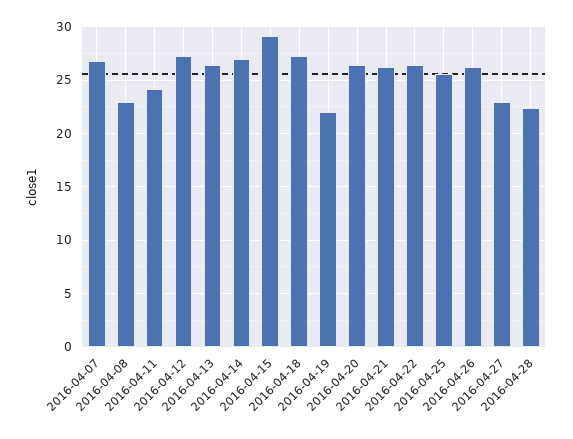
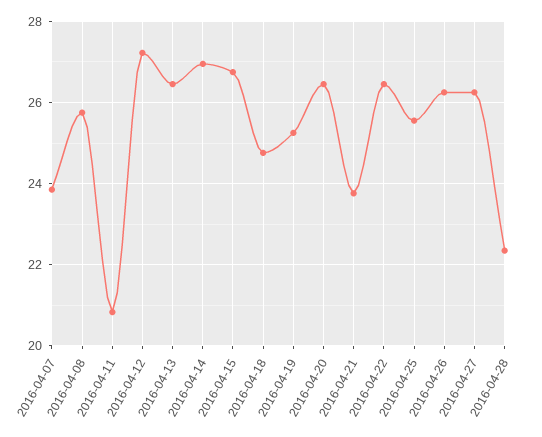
  {
-   "2016-04-07": 27,
+   "2016-04-07": 23.8,
-   "2016-04-08": 23,
+   "2016-04-08": 25.8,
-   "2016-04-11": 24,
+   "2016-04-11": 20.8,
    "2016-04-12": 27.2,
    "2016-04-13": 26.4,
    "2016-04-14": 27,
-   "2016-04-15": 29,
+   "2016-04-15": 26.8,
-   "2016-04-18": 27,
+   "2016-04-18": 24.8,
-   "2016-04-19": 22,
+   "2016-04-19": 25.2,
    "2016-04-20": 26.4,
-   "2016-04-21": 26,
+   "2016-04-21": 23.8,
    "2016-04-22": 26.4,
    "2016-04-25": 25.6,
    "2016-04-26": 26.2,
-   "2016-04-27": 23,
+   "2016-04-27": 26.2,
    "2016-04-28": 22.4
  }

